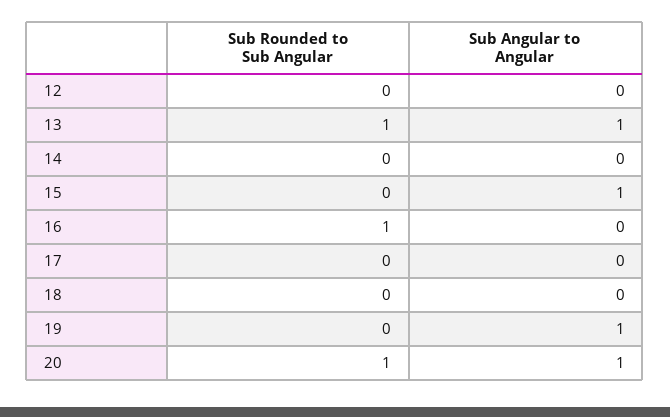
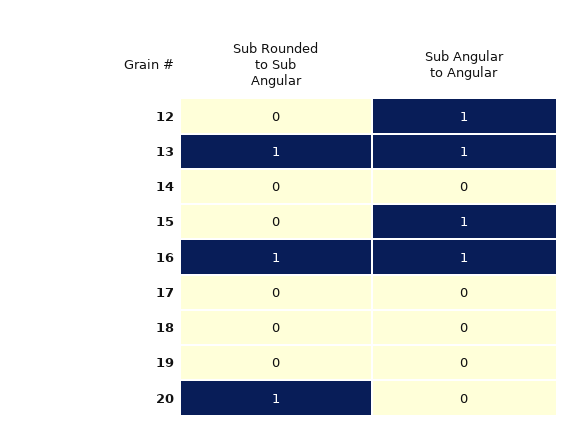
  {
    "Sub Rounded to Sub Angular": {
      "12": 0,
      "13": 1,
      "14": 0,
      "15": 0,
      "16": 1,
      "17": 0,
      "18": 0,
      "19": 0,
      "20": 1
    },
    "Sub Angular to Angular": {
-     "12": 0,
+     "12": 1,
      "13": 1,
      "14": 0,
      "15": 1,
-     "16": 0,
+     "16": 1,
      "17": 0,
      "18": 0,
-     "19": 1,
+     "19": 0,
-     "20": 1
+     "20": 0
    }
  }

